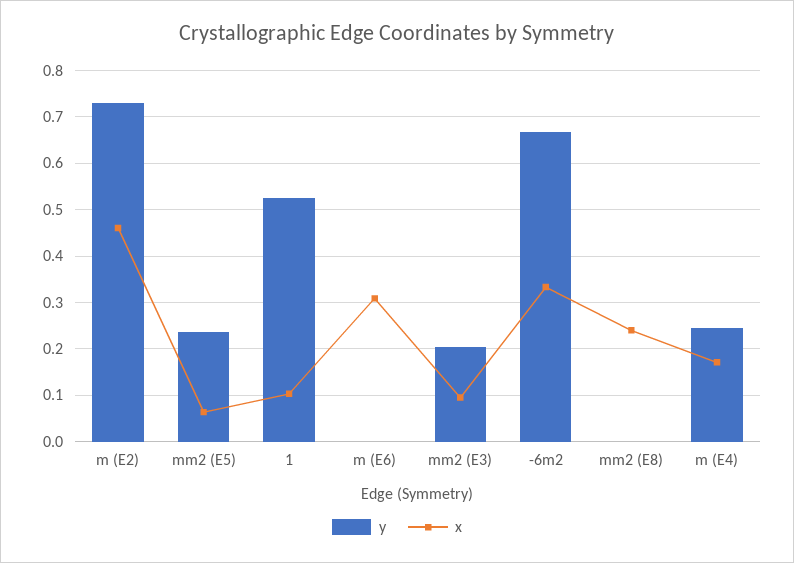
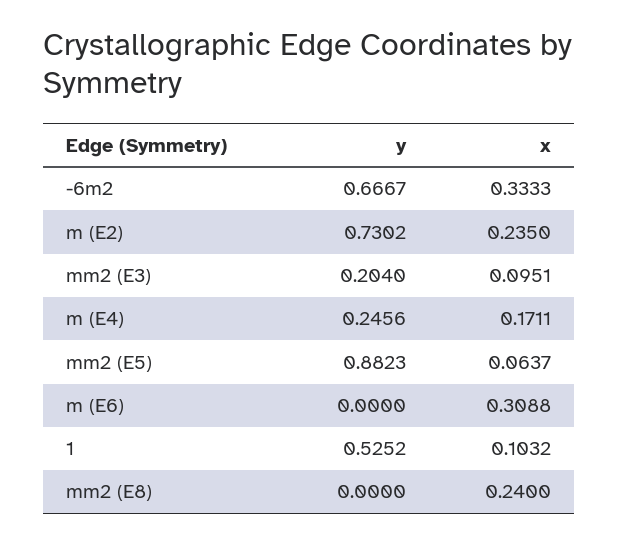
  {
    "y": {
      "m (E2)": 0.7302,
-     "mm2 (E5)": 0.24,
+     "mm2 (E5)": 0.8823,
      "1": 0.5252,
      "m (E6)": 0,
      "mm2 (E3)": 0.204,
      "-6m2": 0.6667,
      "mm2 (E8)": 0,
      "m (E4)": 0.2456
    },
    "x": {
-     "m (E2)": 0.46,
+     "m (E2)": 0.235,
      "mm2 (E5)": 0.0637,
      "1": 0.1032,
      "m (E6)": 0.3088,
      "mm2 (E3)": 0.0951,
      "-6m2": 0.3333,
      "mm2 (E8)": 0.24,
      "m (E4)": 0.1711
    }
  }

